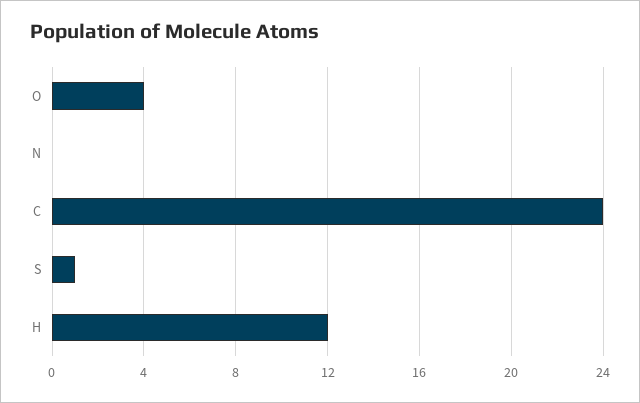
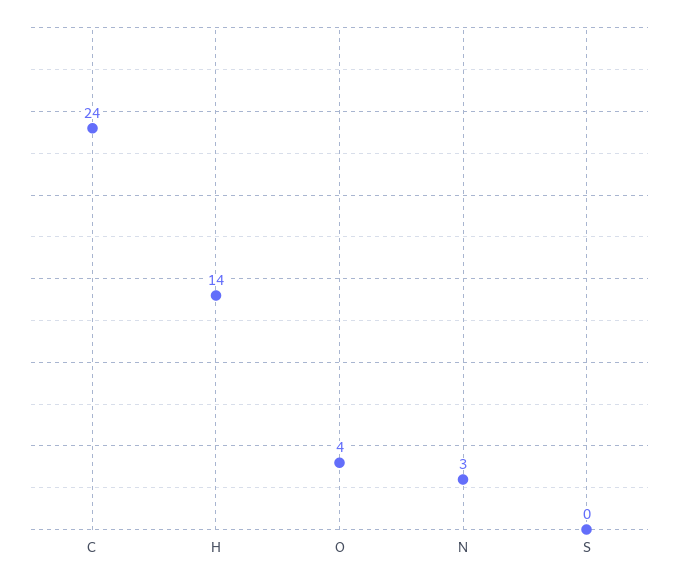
  {
    "O": 4,
-   "N": 0,
+   "N": 3,
    "C": 24,
-   "S": 1,
+   "S": 0,
-   "H": 12
+   "H": 14
  }

